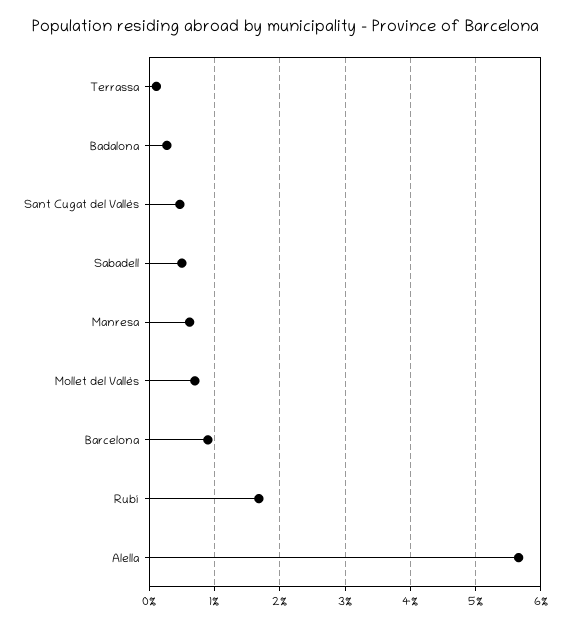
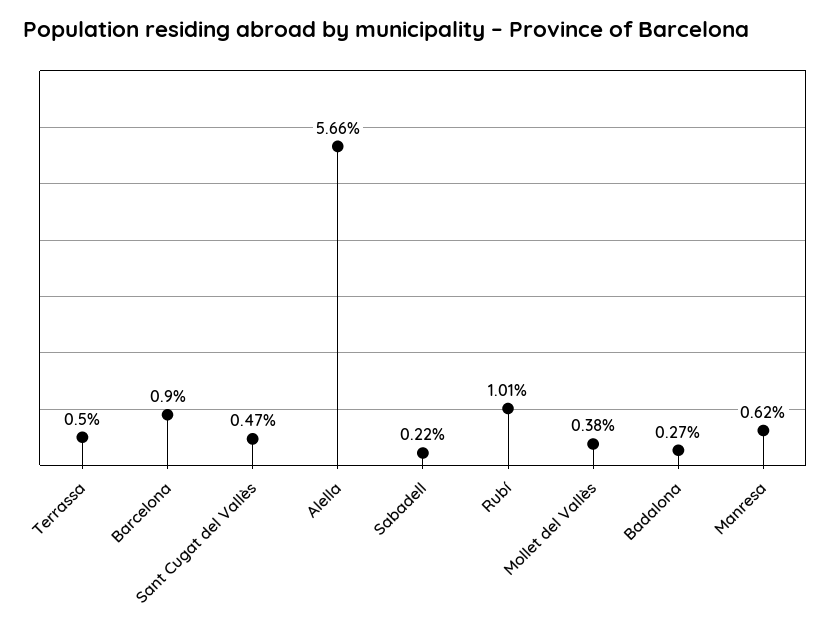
  {
-   "Terrassa": 0.1,
+   "Terrassa": 0.5,
    "Badalona": 0.27,
    "Sant Cugat del Vallès": 0.47,
-   "Sabadell": 0.5,
+   "Sabadell": 0.22,
    "Manresa": 0.62,
-   "Mollet del Vallès": 0.7,
+   "Mollet del Vallès": 0.38,
    "Barcelona": 0.9,
-   "Rubí": 1.7,
+   "Rubí": 1.01,
    "Alella": 5.66
  }

